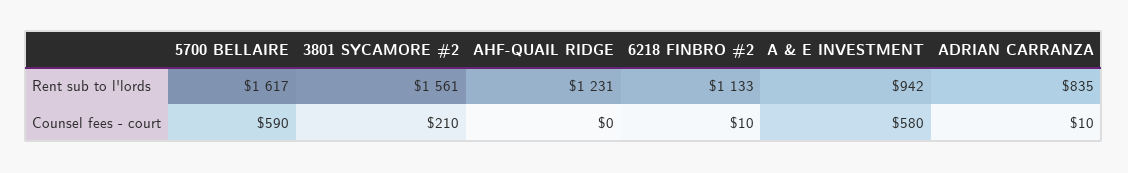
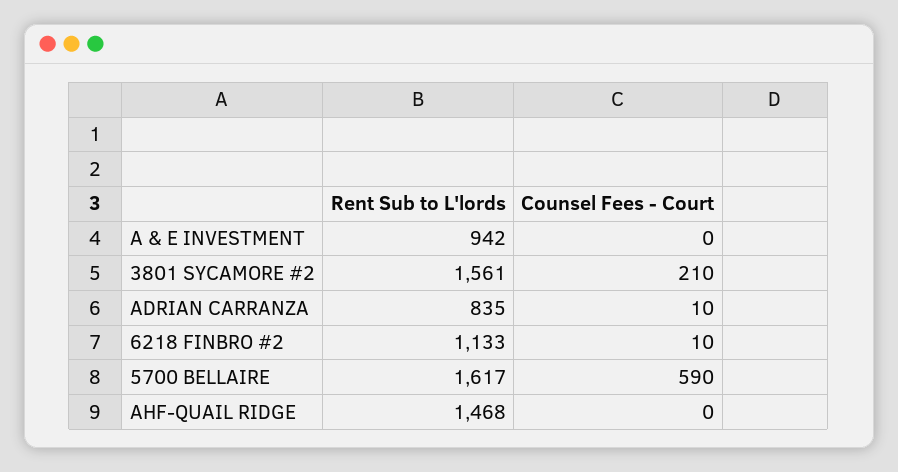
  {
    "5700 BELLAIRE": {
      "Rent sub to l'lords": 1617,
      "Counsel fees - court": 590
    },
    "3801 SYCAMORE #2": {
      "Rent sub to l'lords": 1561,
      "Counsel fees - court": 210
    },
    "AHF-QUAIL RIDGE": {
-     "Rent sub to l'lords": 1231,
+     "Rent sub to l'lords": 1468,
      "Counsel fees - court": 0
    },
    "6218 FINBRO #2": {
      "Rent sub to l'lords": 1133,
      "Counsel fees - court": 10
    },
    "A & E INVESTMENT": {
      "Rent sub to l'lords": 942,
-     "Counsel fees - court": 580
+     "Counsel fees - court": 0
    },
    "ADRIAN CARRANZA": {
      "Rent sub to l'lords": 835,
      "Counsel fees - court": 10
    }
  }

